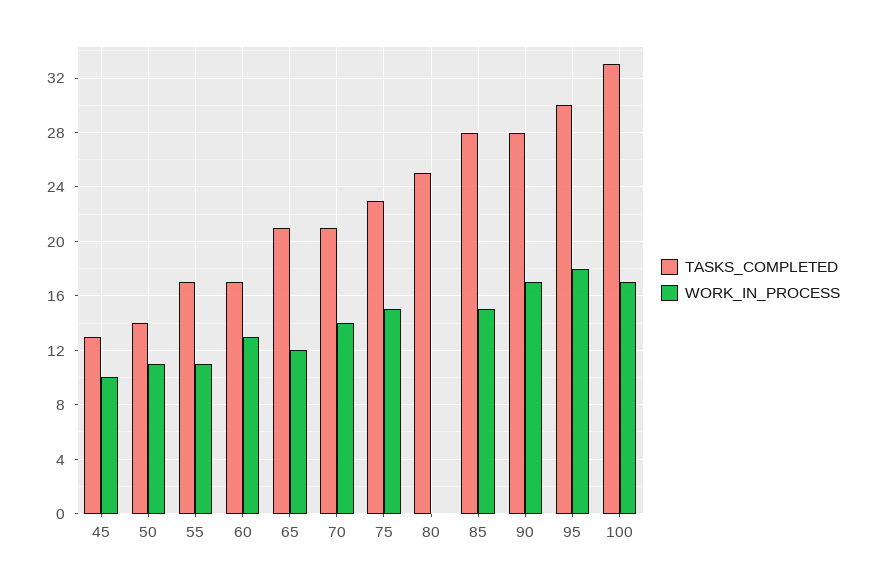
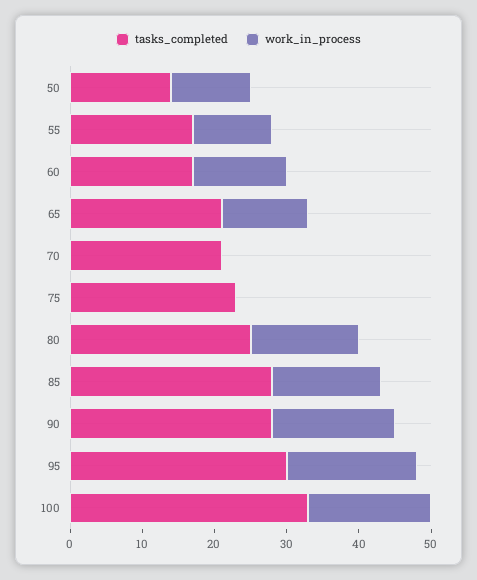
  {
    "TASKS_COMPLETED": {
-     "45": 13,
      "50": 14,
      "55": 17,
      "60": 17,
      "65": 21,
      "70": 21,
      "75": 23,
      "80": 25,
      "85": 28,
      "90": 28,
      "95": 30,
      "100": 33
    },
    "WORK_IN_PROCESS": {
-     "45": 10,
      "50": 11,
      "55": 11,
      "60": 13,
      "65": 12,
-     "70": 14,
+     "70": 0,
-     "75": 15,
+     "75": 0,
-     "80": 0,
+     "80": 15,
      "85": 15,
      "90": 17,
      "95": 18,
      "100": 17
    }
  }

